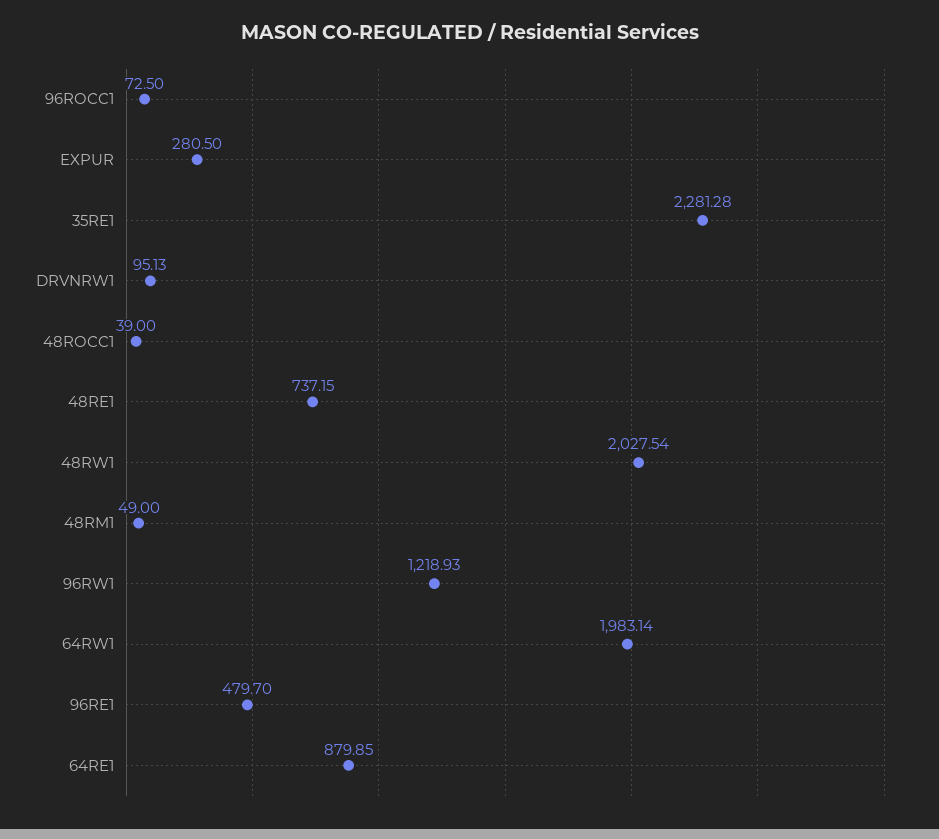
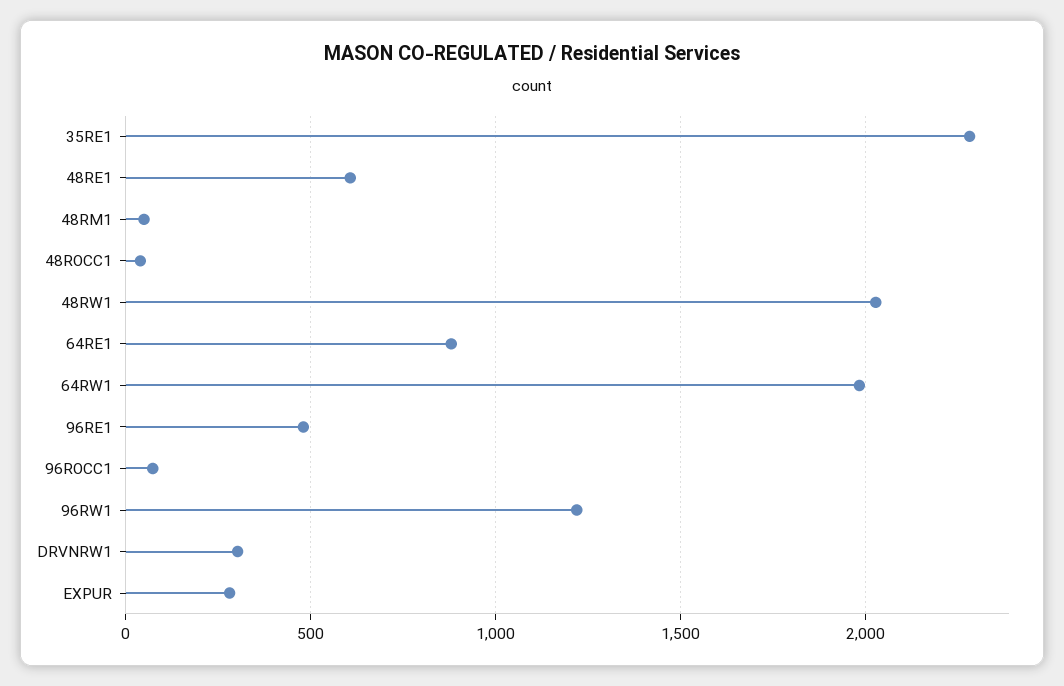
  {
    "96ROCC1": 72.5,
    "EXPUR": 280.5,
    "35RE1": 2281.28,
-   "DRVNRW1": 95.13,
+   "DRVNRW1": 300,
    "48ROCC1": 39,
-   "48RE1": 737.15,
+   "48RE1": 600,
    "48RW1": 2027.54,
    "48RM1": 49,
    "96RW1": 1218.93,
    "64RW1": 1983.14,
    "96RE1": 479.7,
    "64RE1": 879.85
  }

